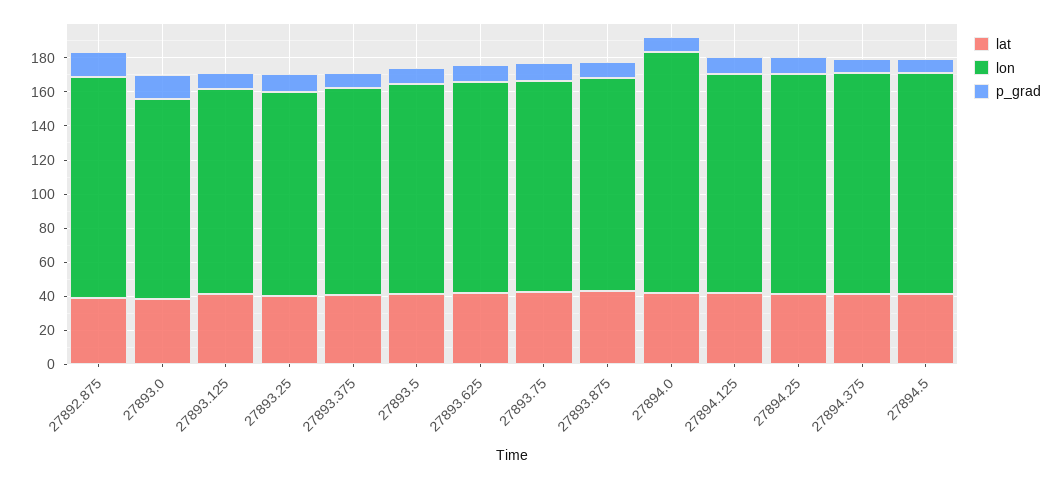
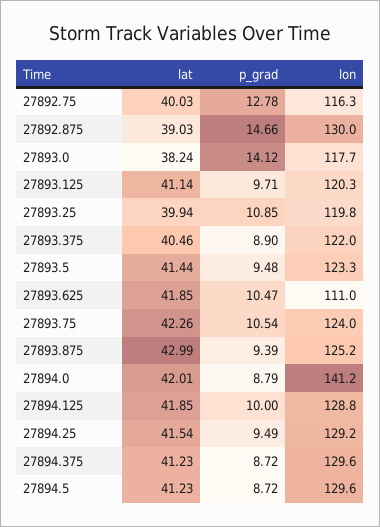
  {
    "lat": {
      "27892.875": 39.03,
      "27893.0": 38.24,
      "27893.125": 41.14,
      "27893.25": 39.94,
      "27893.375": 40.46,
      "27893.5": 41.44,
      "27893.625": 41.85,
      "27893.75": 42.26,
      "27893.875": 42.99,
      "27894.0": 42.01,
      "27894.125": 41.85,
      "27894.25": 41.54,
      "27894.375": 41.23,
-     "27894.5": 41.23
+     "27894.5": 41.23,
+     "27892.75": 40.03
    },
    "lon": {
      "27892.875": 130,
      "27893.0": 117.7,
      "27893.125": 120.3,
      "27893.25": 119.8,
      "27893.375": 122,
      "27893.5": 123.3,
-     "27893.625": 125,
+     "27893.625": 111,
      "27893.75": 124,
      "27893.875": 125.2,
      "27894.0": 141.2,
      "27894.125": 128.8,
      "27894.25": 129.2,
      "27894.375": 129.6,
-     "27894.5": 129.6
+     "27894.5": 129.6,
+     "27892.75": 116.3
    },
    "p_grad": {
      "27892.875": 14.66,
      "27893.0": 14.12,
      "27893.125": 9.71,
      "27893.25": 10.85,
      "27893.375": 8.9,
      "27893.5": 9.48,
      "27893.625": 10.47,
      "27893.75": 10.54,
      "27893.875": 9.39,
      "27894.0": 8.79,
      "27894.125": 10,
      "27894.25": 9.49,
      "27894.375": 8.72,
-     "27894.5": 8.72
+     "27894.5": 8.72,
+     "27892.75": 12.78
    }
  }

